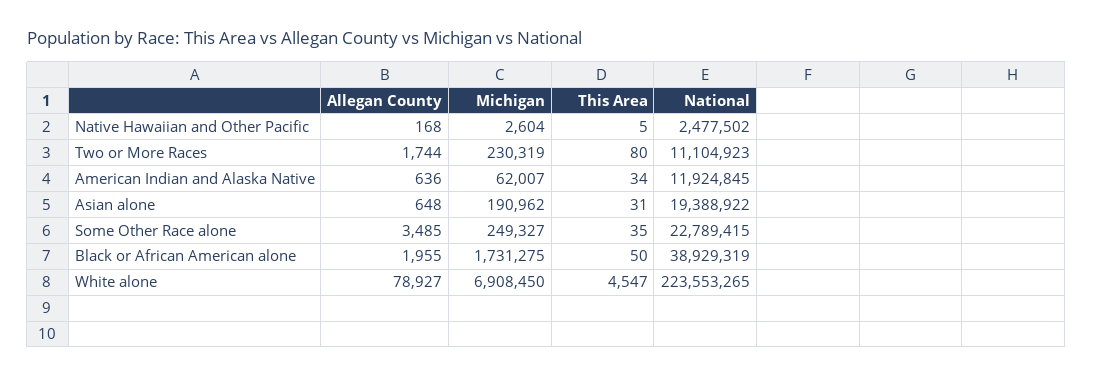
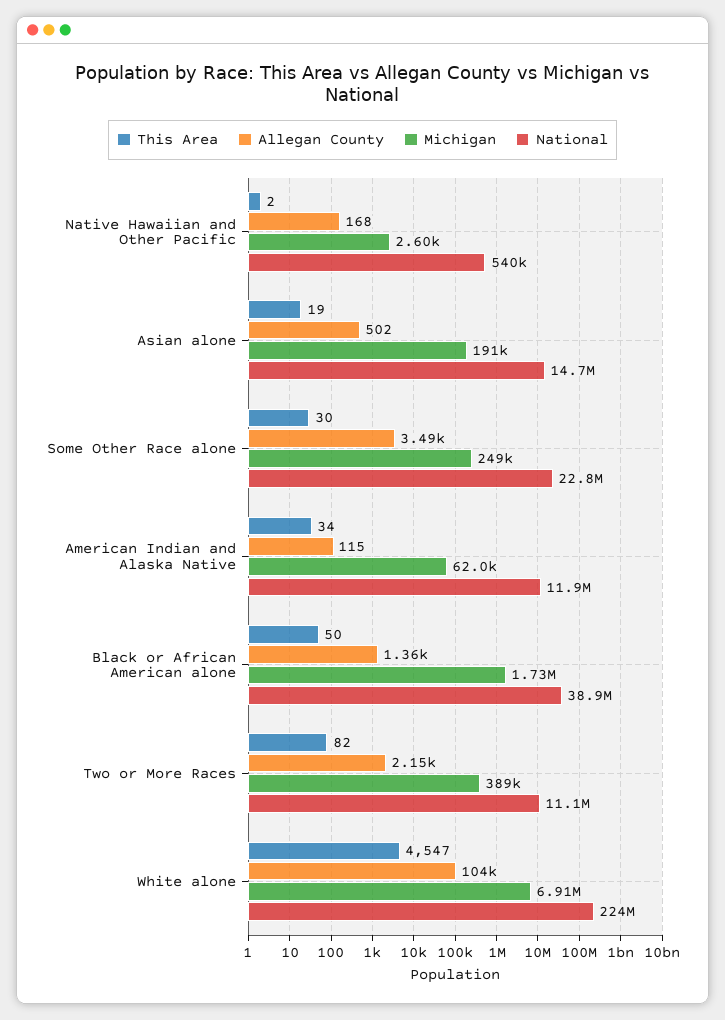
  {
    "Allegan County": {
      "Native Hawaiian and Other Pacific": 168,
-     "Two or More Races": 1744,
+     "Two or More Races": 2150,
-     "American Indian and Alaska Native": 636,
+     "American Indian and Alaska Native": 115,
-     "Asian alone": 648,
+     "Asian alone": 502,
      "Some Other Race alone": 3485,
-     "Black or African American alone": 1955,
+     "Black or African American alone": 1360,
-     "White alone": 78927
+     "White alone": 104000
    },
    "Michigan": {
      "Native Hawaiian and Other Pacific": 2604,
-     "Two or More Races": 230319,
+     "Two or More Races": 389000,
      "American Indian and Alaska Native": 62007,
      "Asian alone": 190962,
      "Some Other Race alone": 249327,
      "Black or African American alone": 1731275,
      "White alone": 6908450
    },
    "This Area": {
-     "Native Hawaiian and Other Pacific": 5,
+     "Native Hawaiian and Other Pacific": 2,
-     "Two or More Races": 80,
+     "Two or More Races": 82,
      "American Indian and Alaska Native": 34,
-     "Asian alone": 31,
+     "Asian alone": 19,
-     "Some Other Race alone": 35,
+     "Some Other Race alone": 30,
      "Black or African American alone": 50,
      "White alone": 4547
    },
    "National": {
-     "Native Hawaiian and Other Pacific": 2477502,
+     "Native Hawaiian and Other Pacific": 540000,
      "Two or More Races": 11104923,
      "American Indian and Alaska Native": 11924845,
-     "Asian alone": 19388922,
+     "Asian alone": 14700000,
      "Some Other Race alone": 22789415,
      "Black or African American alone": 38929319,
      "White alone": 223553265
    }
  }

